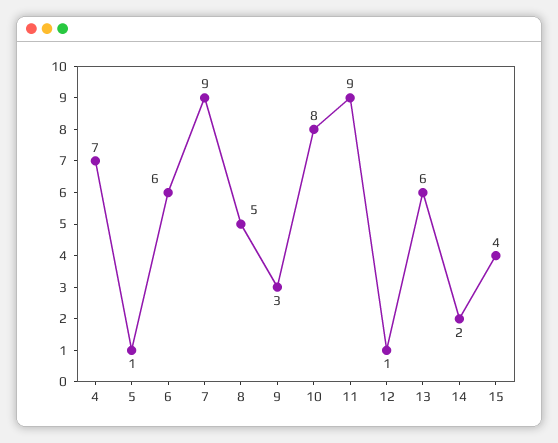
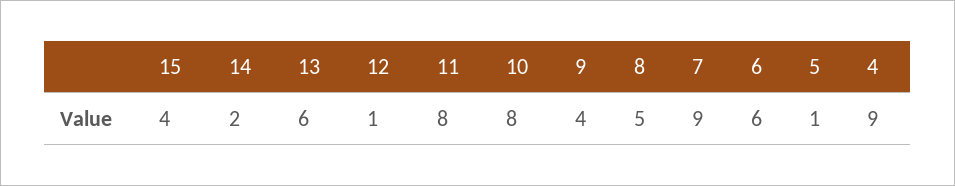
  {
-   "4": 7,
+   "4": 9,
    "5": 1,
    "6": 6,
    "7": 9,
    "8": 5,
-   "9": 3,
+   "9": 4,
    "10": 8,
-   "11": 9,
+   "11": 8,
    "12": 1,
    "13": 6,
    "14": 2,
    "15": 4
  }

